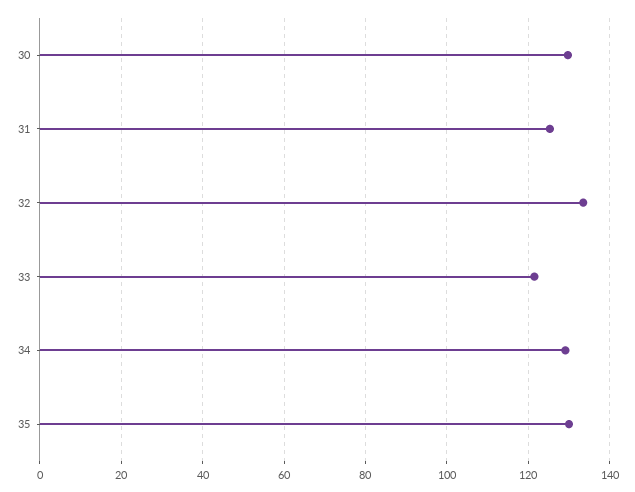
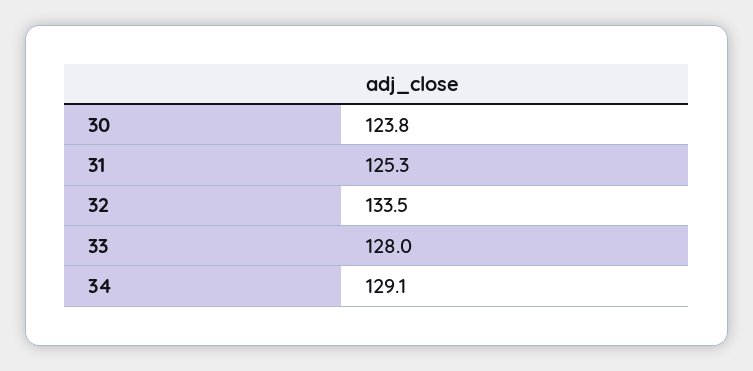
  {
-   "30": 130,
+   "30": 123.8,
    "31": 125.3,
    "32": 133.5,
-   "33": 122,
+   "33": 128,
-   "34": 129.1,
+   "34": 129.1
-   "35": 130
  }

